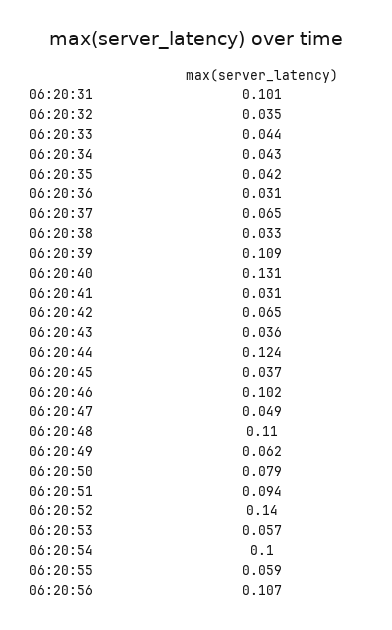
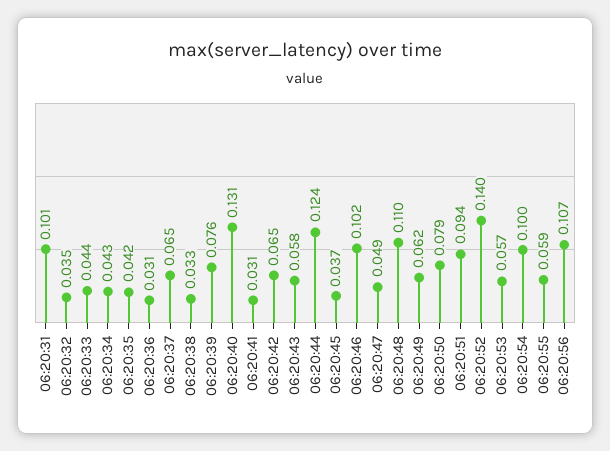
  {
    "06:20:31": 0.101,
    "06:20:32": 0.035,
    "06:20:33": 0.044,
    "06:20:34": 0.043,
    "06:20:35": 0.042,
    "06:20:36": 0.031,
    "06:20:37": 0.065,
    "06:20:38": 0.033,
-   "06:20:39": 0.109,
+   "06:20:39": 0.076,
    "06:20:40": 0.131,
    "06:20:41": 0.031,
    "06:20:42": 0.065,
-   "06:20:43": 0.036,
+   "06:20:43": 0.058,
    "06:20:44": 0.124,
    "06:20:45": 0.037,
    "06:20:46": 0.102,
    "06:20:47": 0.049,
    "06:20:48": 0.11,
    "06:20:49": 0.062,
    "06:20:50": 0.079,
    "06:20:51": 0.094,
    "06:20:52": 0.14,
    "06:20:53": 0.057,
    "06:20:54": 0.1,
    "06:20:55": 0.059,
    "06:20:56": 0.107
  }

